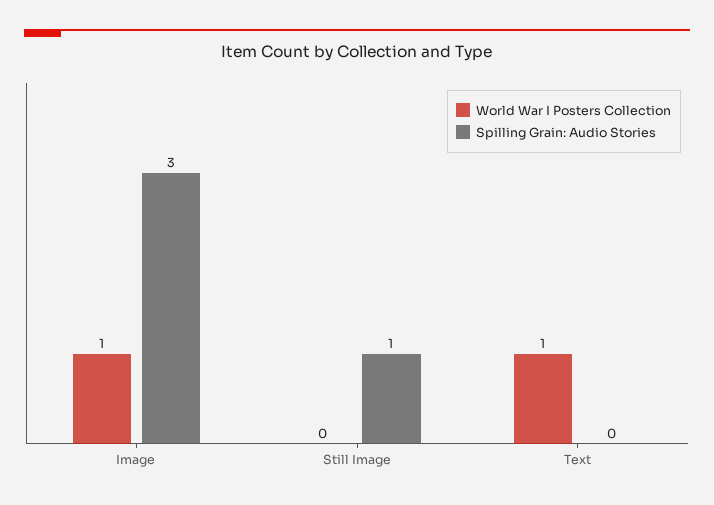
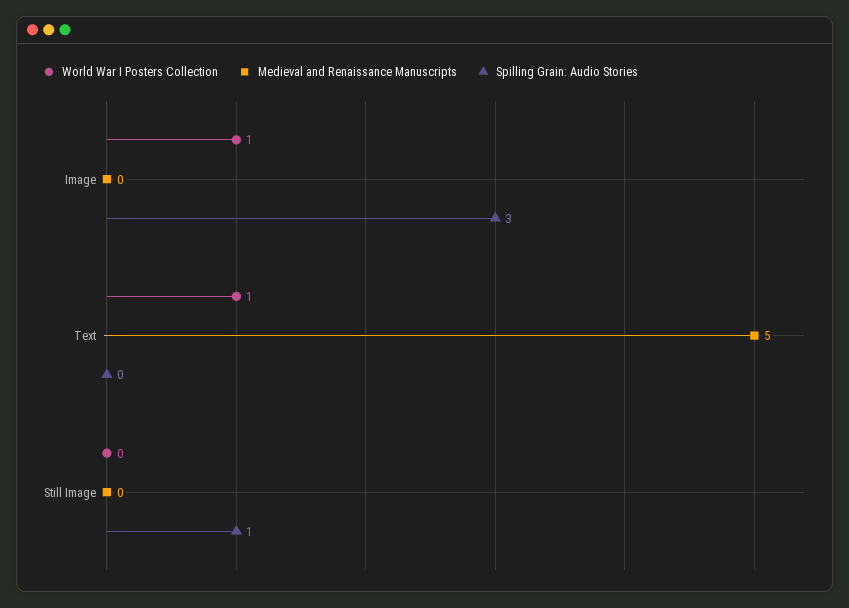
  {
    "World War I Posters Collection": {
      "Image": 1,
      "Still Image": 0,
      "Text": 1
    },
    "Spilling Grain: Audio Stories": {
      "Image": 3,
      "Still Image": 1,
      "Text": 0
-   }
+   },
+   "Medieval and Renaissance Manuscripts": {
+     "Image": 0,
+     "Text": 5,
+     "Still Image": 0
+   }
  }

